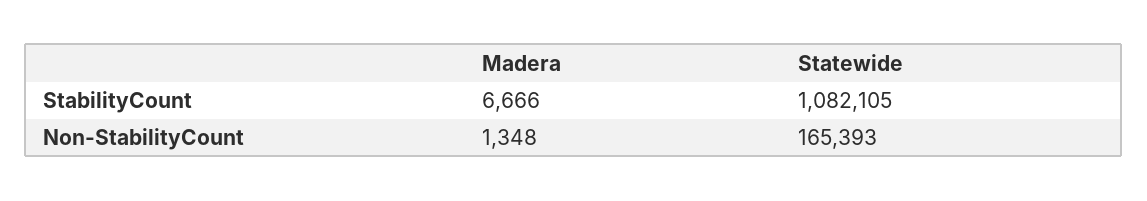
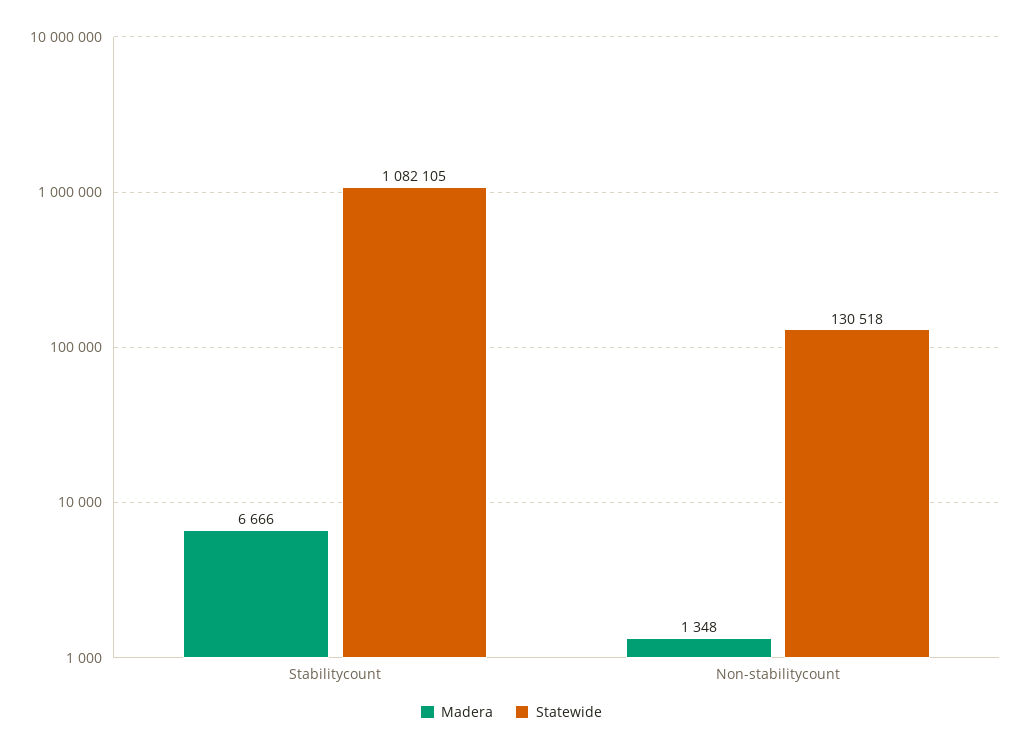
  {
    "Madera": {
      "StabilityCount": 6666,
      "Non-StabilityCount": 1348
    },
    "Statewide": {
      "StabilityCount": 1082105,
-     "Non-StabilityCount": 165393
+     "Non-StabilityCount": 130518
    }
  }

